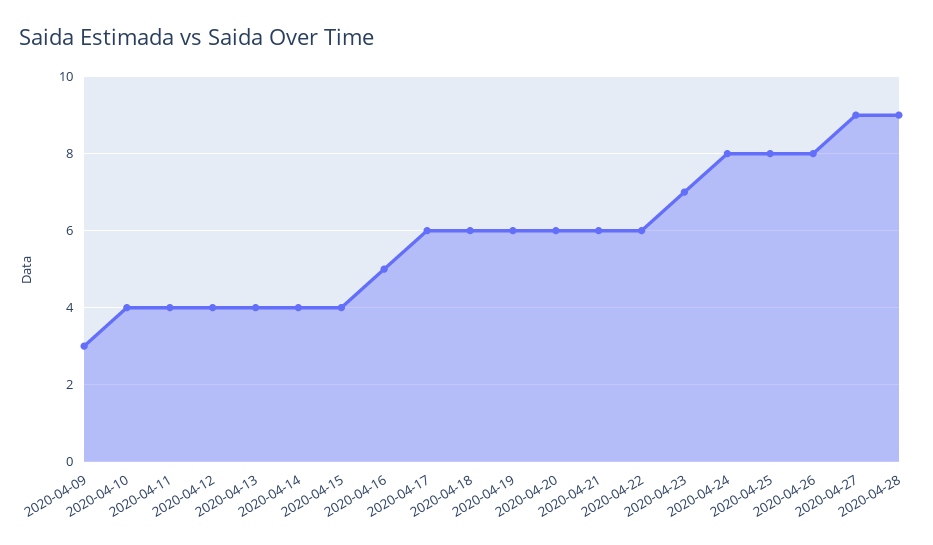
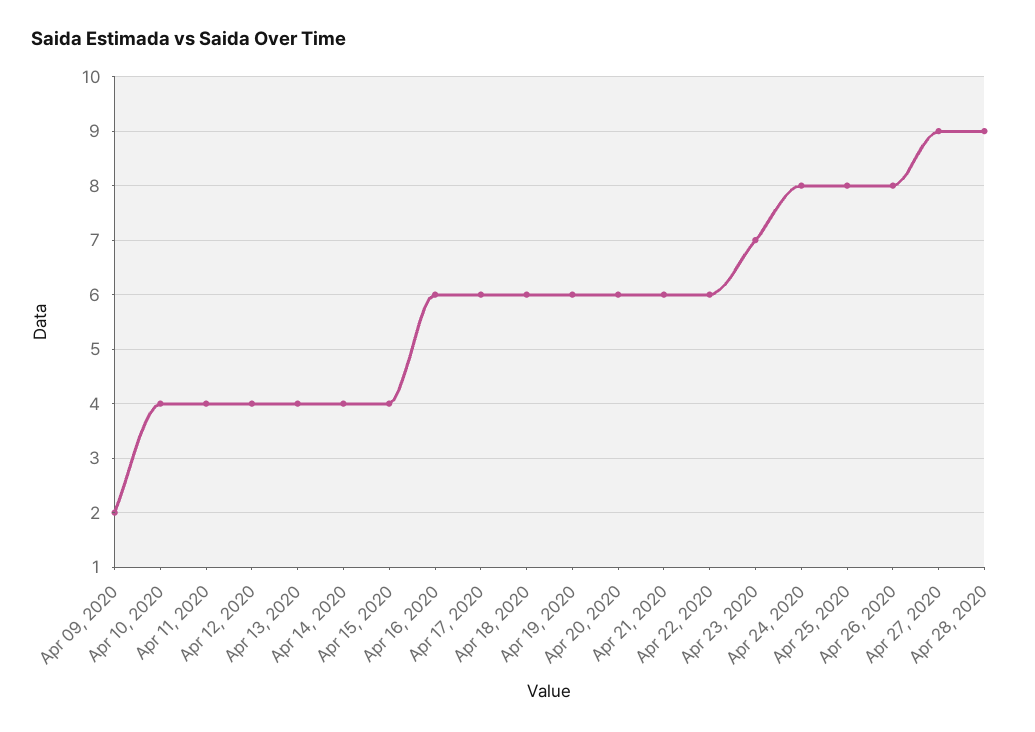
  {
-   "2020-04-09": 3,
+   "2020-04-09": 2,
    "2020-04-10": 4,
    "2020-04-11": 4,
    "2020-04-12": 4,
    "2020-04-13": 4,
    "2020-04-14": 4,
    "2020-04-15": 4,
-   "2020-04-16": 5,
+   "2020-04-16": 6,
    "2020-04-17": 6,
    "2020-04-18": 6,
    "2020-04-19": 6,
    "2020-04-20": 6,
    "2020-04-21": 6,
    "2020-04-22": 6,
    "2020-04-23": 7,
    "2020-04-24": 8,
    "2020-04-25": 8,
    "2020-04-26": 8,
    "2020-04-27": 9,
    "2020-04-28": 9
  }

